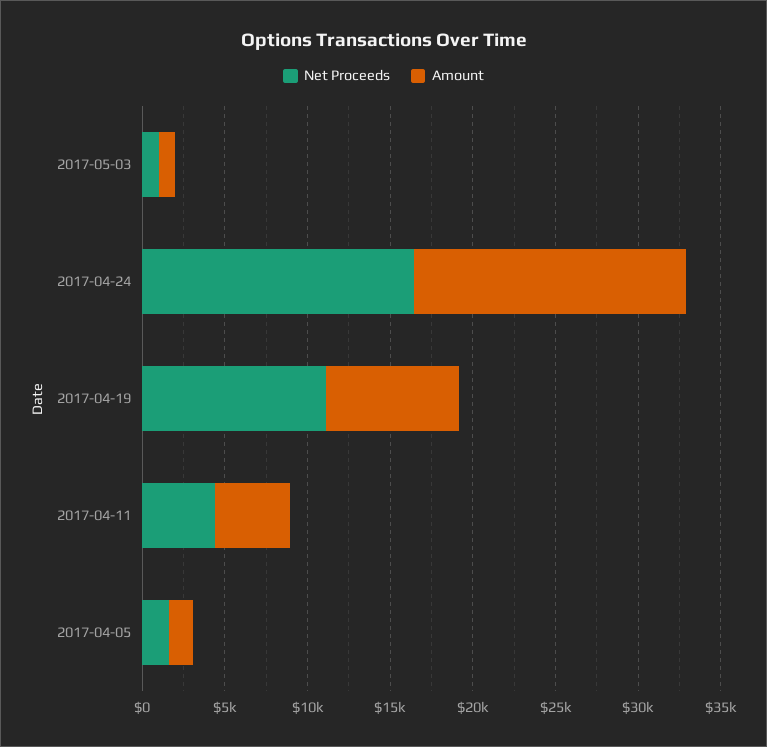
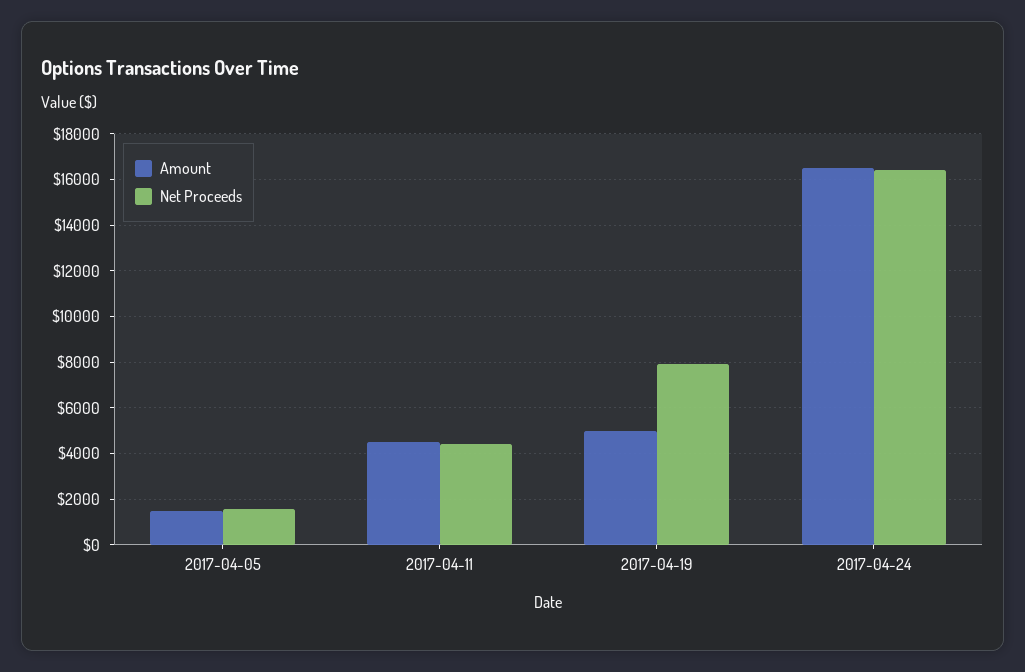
  {
    "Net Proceeds": {
-     "2017-05-03": 1000,
      "2017-04-24": 16500,
-     "2017-04-19": 11000,
+     "2017-04-19": 8000,
      "2017-04-11": 4500,
      "2017-04-05": 1500
    },
    "Amount": {
-     "2017-05-03": 1000,
      "2017-04-24": 16500,
-     "2017-04-19": 8000,
+     "2017-04-19": 5000,
      "2017-04-11": 4500,
      "2017-04-05": 1500
    }
  }

